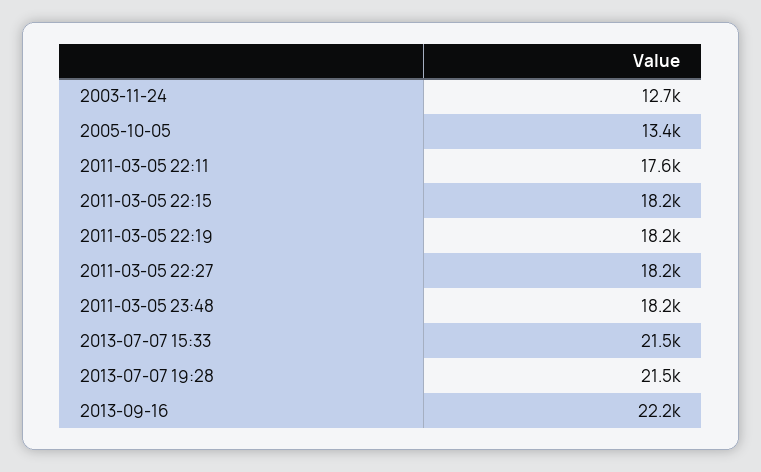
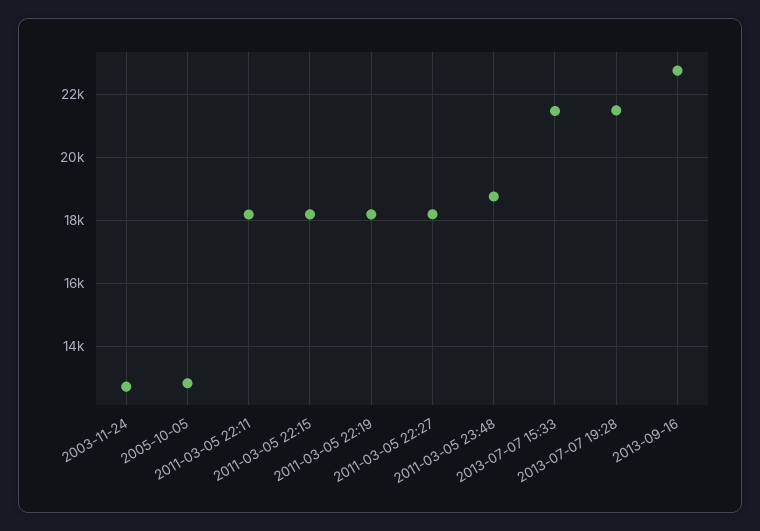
  {
    "2003-11-24": 12700,
-   "2005-10-05": 13400,
+   "2005-10-05": 12800,
-   "2011-03-05 22:11": 17600,
+   "2011-03-05 22:11": 18200,
    "2011-03-05 22:15": 18200,
    "2011-03-05 22:19": 18200,
    "2011-03-05 22:27": 18200,
-   "2011-03-05 23:48": 18200,
+   "2011-03-05 23:48": 18800,
    "2013-07-07 15:33": 21500,
    "2013-07-07 19:28": 21500,
-   "2013-09-16": 22200
+   "2013-09-16": 22800
  }

